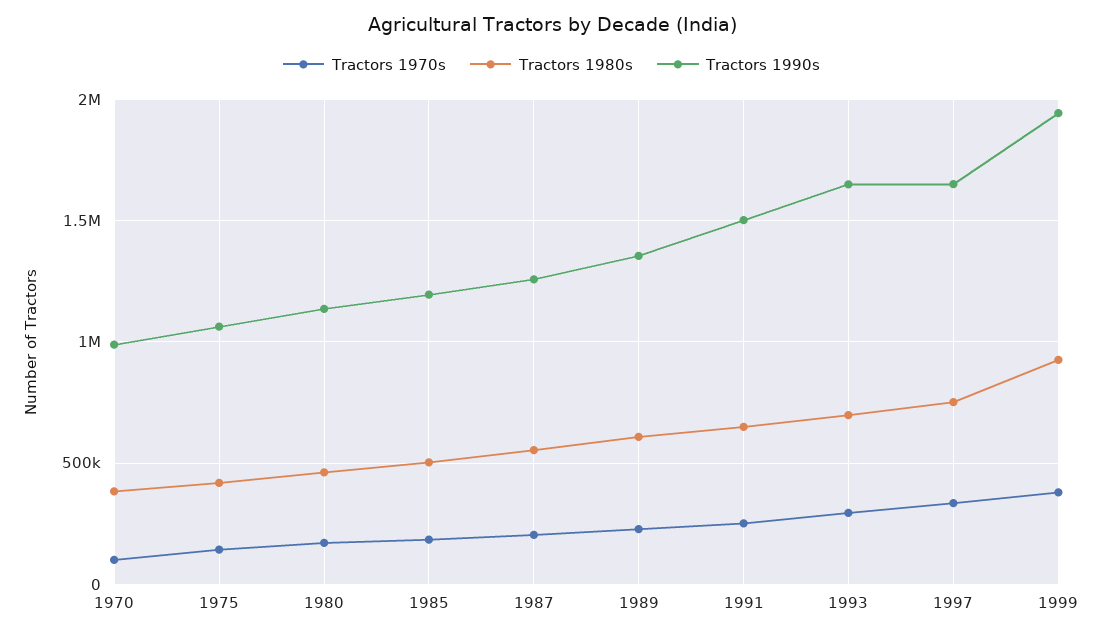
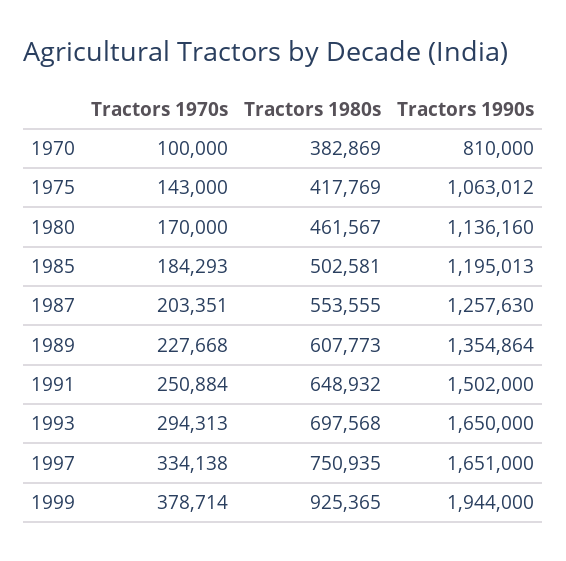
  {
    "Tractors 1970s": {
      "1970": 100000,
      "1975": 143000,
      "1980": 170000,
      "1985": 184293,
      "1987": 203351,
      "1989": 227668,
      "1991": 250884,
      "1993": 294313,
      "1997": 334138,
      "1999": 378714
    },
    "Tractors 1980s": {
      "1970": 382869,
      "1975": 417769,
      "1980": 461567,
      "1985": 502581,
      "1987": 553555,
      "1989": 607773,
      "1991": 648932,
      "1993": 697568,
      "1997": 750935,
      "1999": 925365
    },
    "Tractors 1990s": {
-     "1970": 1000000,
+     "1970": 810000,
      "1975": 1063012,
      "1980": 1136160,
      "1985": 1195013,
      "1987": 1257630,
      "1989": 1354864,
      "1991": 1502000,
      "1993": 1650000,
      "1997": 1651000,
      "1999": 1944000
    }
  }

